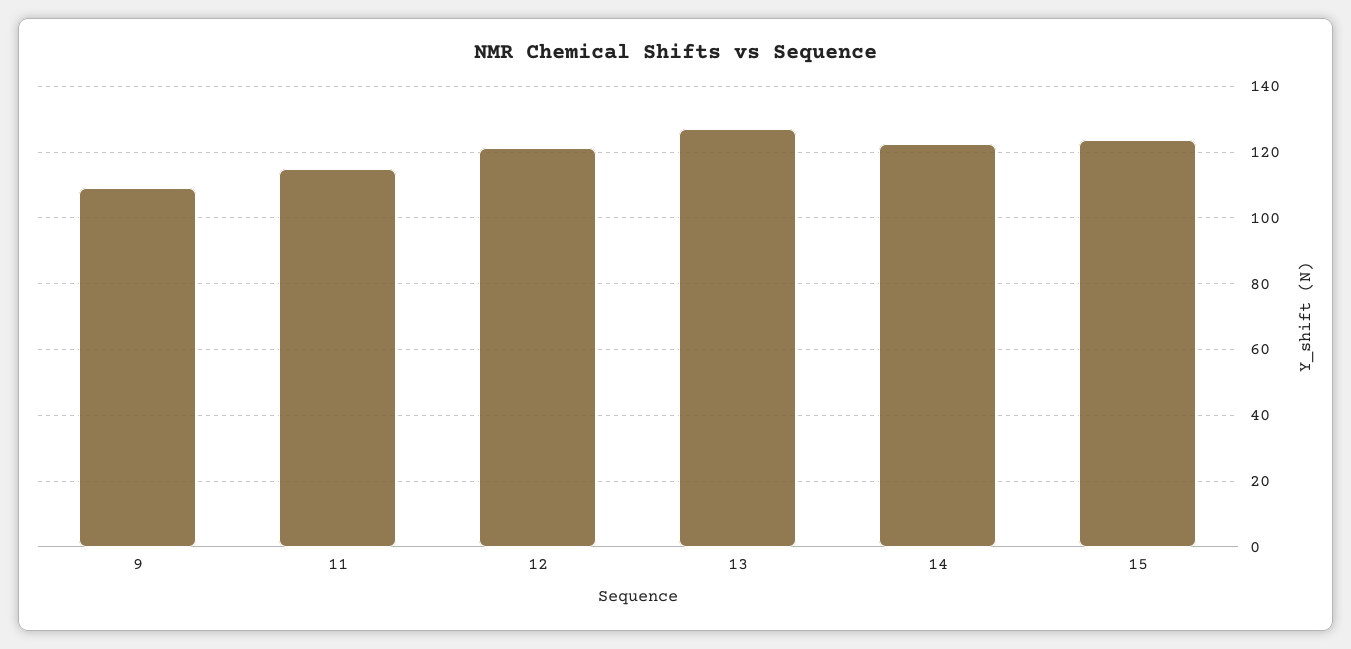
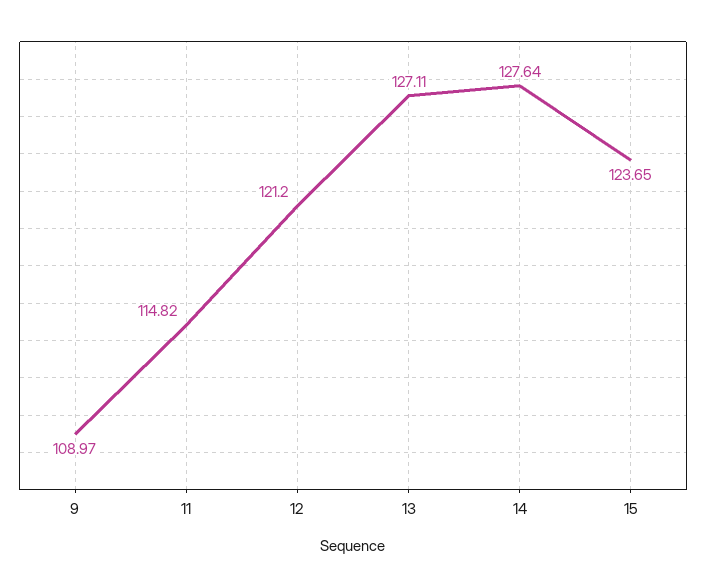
  {
    "9": 108.97,
    "11": 114.82,
    "12": 121.2,
    "13": 127.11,
-   "14": 122,
+   "14": 127.64,
    "15": 123.65
  }

